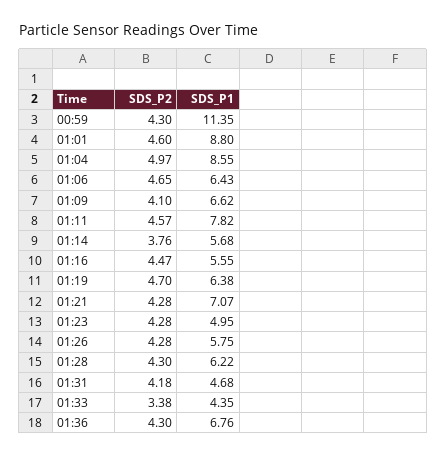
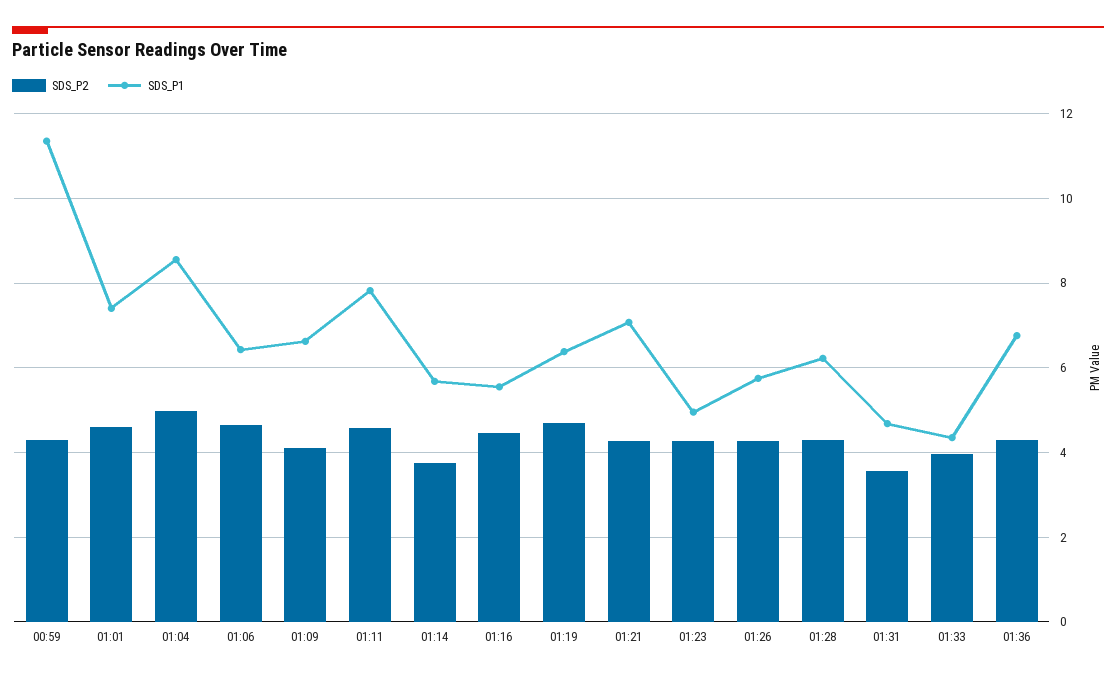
  {
    "SDS_P2": {
      "00:59": 4.3,
      "01:01": 4.6,
      "01:04": 4.97,
      "01:06": 4.65,
      "01:09": 4.1,
      "01:11": 4.57,
      "01:14": 3.76,
      "01:16": 4.47,
      "01:19": 4.7,
      "01:21": 4.28,
      "01:23": 4.28,
      "01:26": 4.28,
      "01:28": 4.3,
-     "01:31": 4.18,
+     "01:31": 3.6,
-     "01:33": 3.38,
+     "01:33": 4,
      "01:36": 4.3
    },
    "SDS_P1": {
      "00:59": 11.35,
-     "01:01": 8.8,
+     "01:01": 7.4,
      "01:04": 8.55,
      "01:06": 6.43,
      "01:09": 6.62,
      "01:11": 7.82,
      "01:14": 5.68,
      "01:16": 5.55,
      "01:19": 6.38,
      "01:21": 7.07,
      "01:23": 4.95,
      "01:26": 5.75,
      "01:28": 6.22,
      "01:31": 4.68,
      "01:33": 4.35,
      "01:36": 6.76
    }
  }

